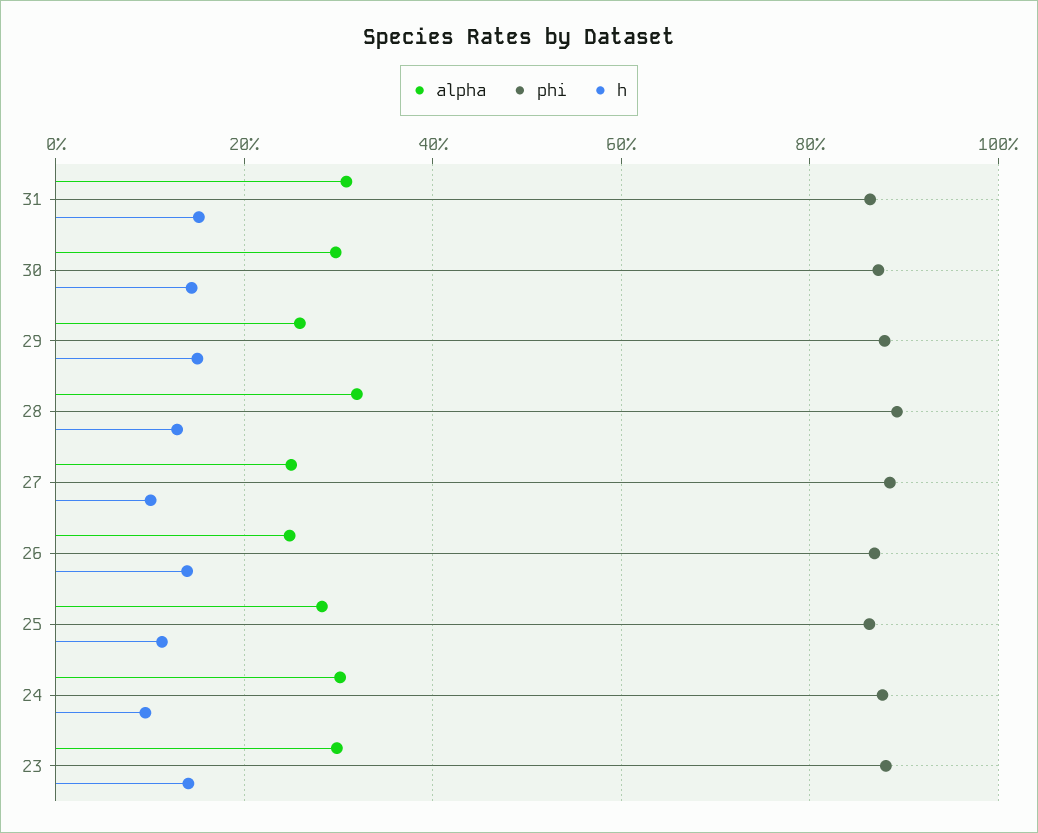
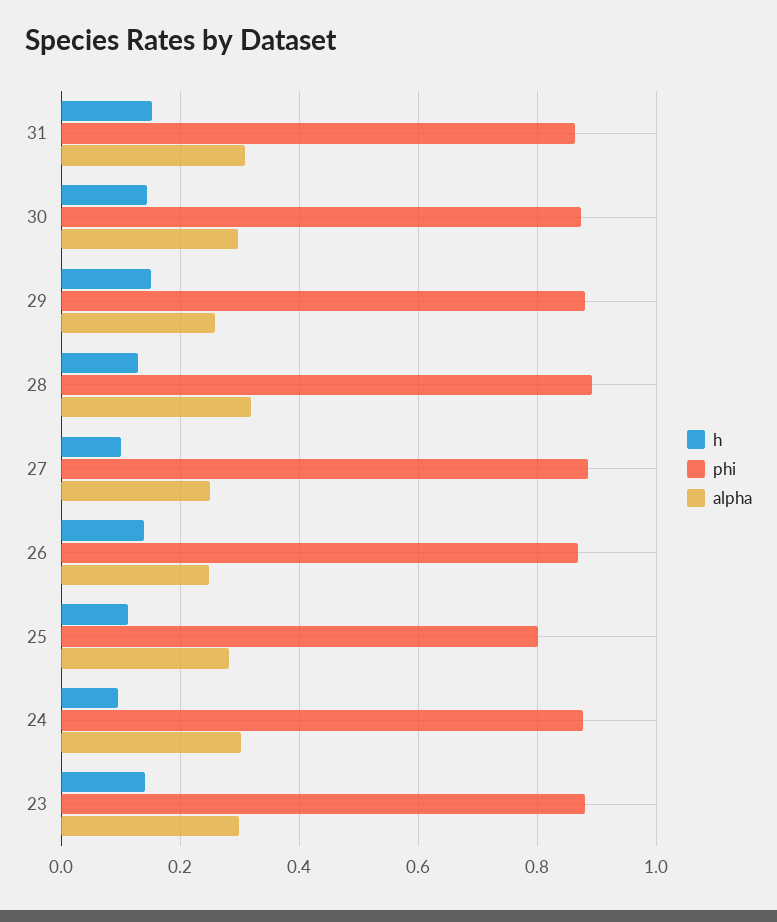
  {
    "alpha": {
      "31": 0.3,
      "30": 0.3,
      "29": 0.26,
      "28": 0.32,
      "27": 0.24,
      "26": 0.24,
      "25": 0.28,
      "24": 0.3,
      "23": 0.3
    },
    "phi": {
      "31": 0.86,
      "30": 0.88,
      "29": 0.88,
      "28": 0.9,
      "27": 0.88,
      "26": 0.86,
-     "25": 0.86,
+     "25": 0.8,
      "24": 0.88,
      "23": 0.88
    },
    "h": {
      "31": 0.16,
      "30": 0.14,
      "29": 0.16,
      "28": 0.12,
      "27": 0.1,
      "26": 0.14,
      "25": 0.12,
      "24": 0.1,
      "23": 0.14
    }
  }

